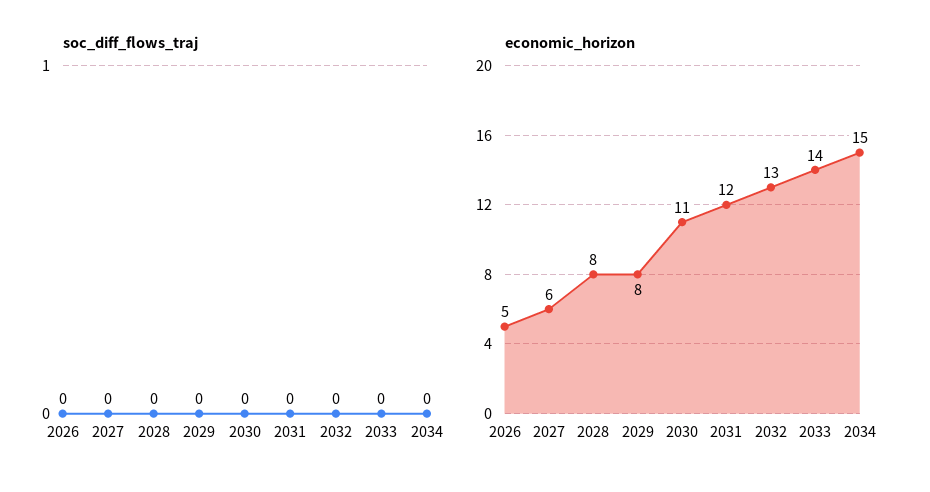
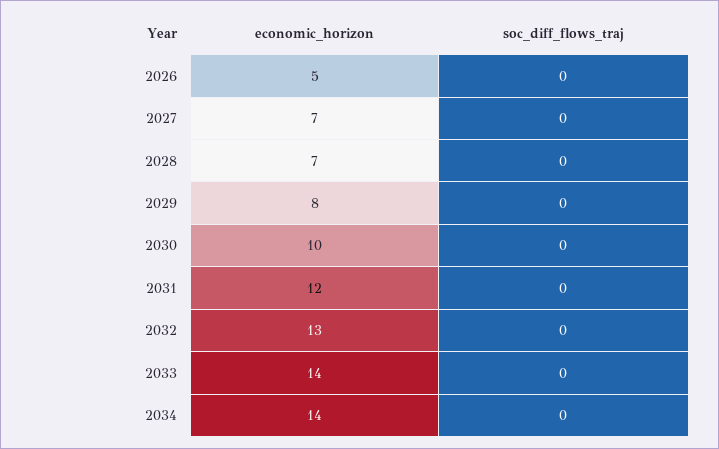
  {
    "soc_diff_flows_traj": {
      "2026": 0,
      "2027": 0,
      "2028": 0,
      "2029": 0,
      "2030": 0,
      "2031": 0,
      "2032": 0,
      "2033": 0,
      "2034": 0
    },
    "economic_horizon": {
      "2026": 5,
-     "2027": 6,
+     "2027": 7,
-     "2028": 8,
+     "2028": 7,
      "2029": 8,
-     "2030": 11,
+     "2030": 10,
      "2031": 12,
      "2032": 13,
      "2033": 14,
-     "2034": 15
+     "2034": 14
    }
  }

